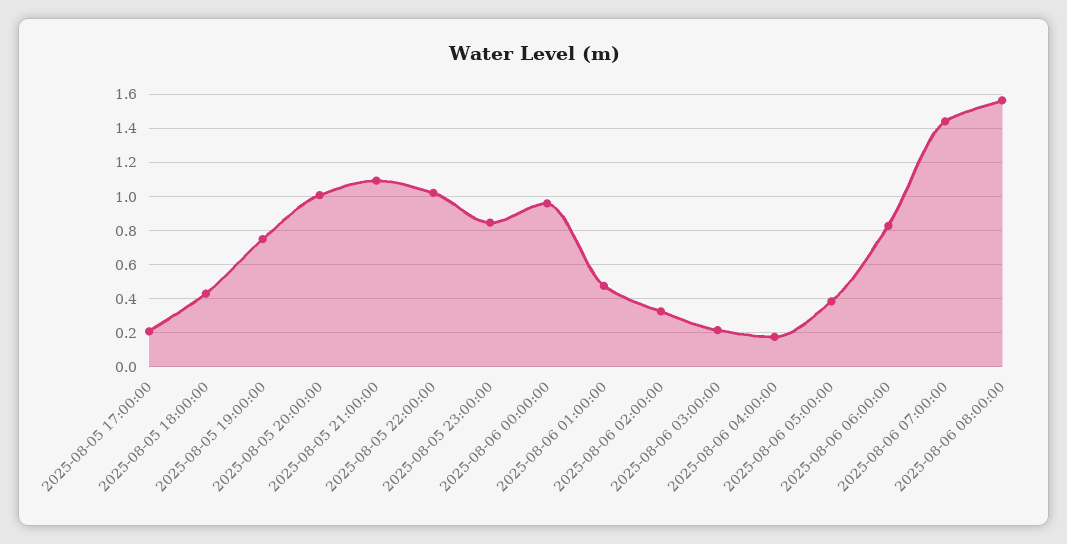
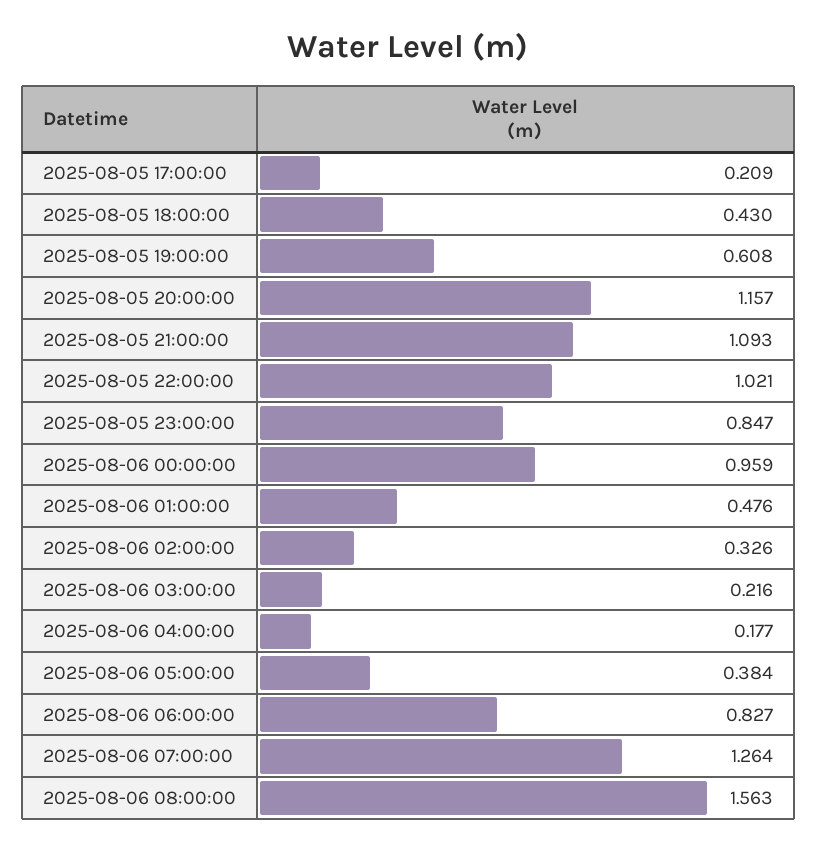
  {
    "2025-08-05 17:00:00": 0.209,
    "2025-08-05 18:00:00": 0.43,
-   "2025-08-05 19:00:00": 0.75,
+   "2025-08-05 19:00:00": 0.608,
-   "2025-08-05 20:00:00": 1,
+   "2025-08-05 20:00:00": 1.157,
    "2025-08-05 21:00:00": 1.093,
    "2025-08-05 22:00:00": 1.021,
    "2025-08-05 23:00:00": 0.847,
    "2025-08-06 00:00:00": 0.959,
    "2025-08-06 01:00:00": 0.476,
    "2025-08-06 02:00:00": 0.326,
    "2025-08-06 03:00:00": 0.216,
    "2025-08-06 04:00:00": 0.177,
    "2025-08-06 05:00:00": 0.384,
    "2025-08-06 06:00:00": 0.827,
-   "2025-08-06 07:00:00": 1.45,
+   "2025-08-06 07:00:00": 1.264,
    "2025-08-06 08:00:00": 1.563
  }

